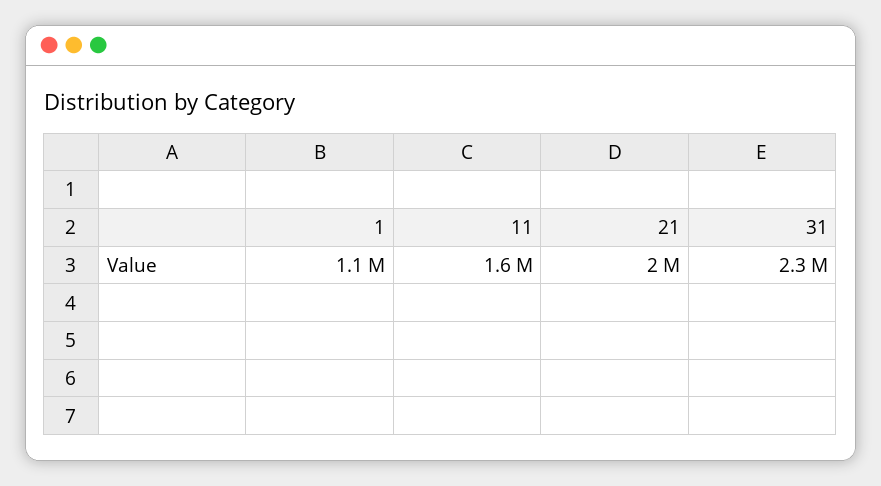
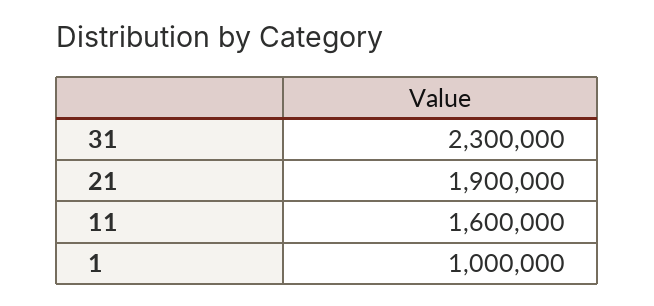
  {
-   "1": 1100000,
+   "1": 1000000,
    "11": 1600000,
-   "21": 2000000,
+   "21": 1900000,
    "31": 2300000
  }

